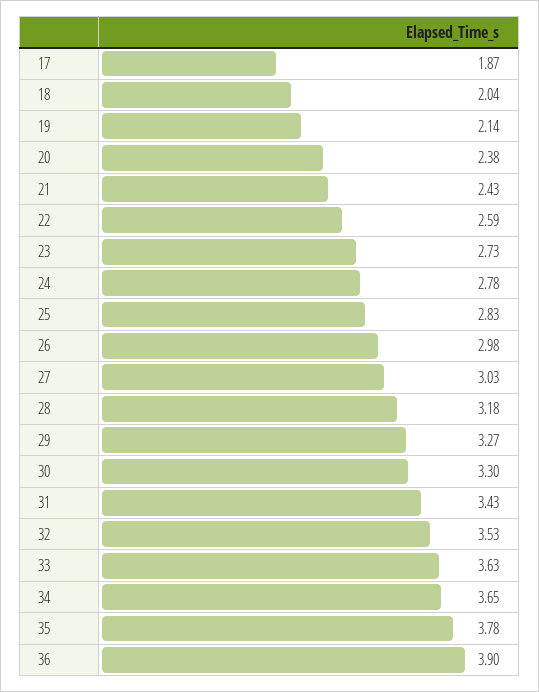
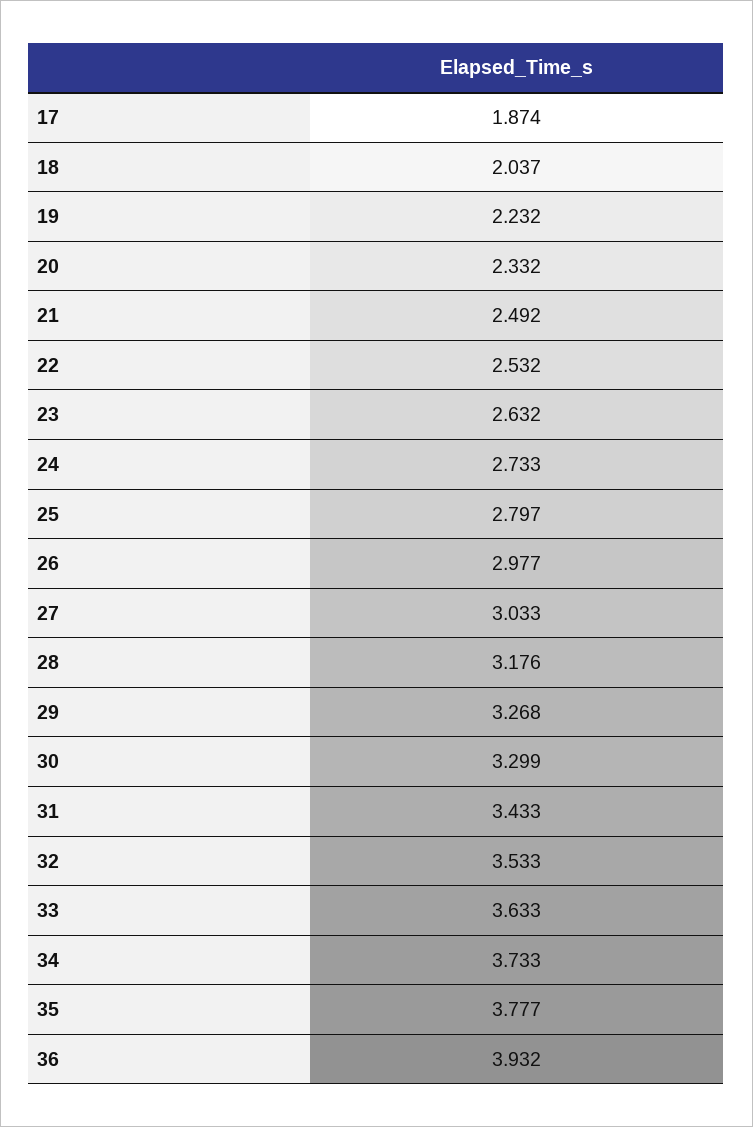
  {
    "17": 1.874,
    "18": 2.037,
-   "19": 2.14,
+   "19": 2.232,
-   "20": 2.38,
+   "20": 2.332,
-   "21": 2.43,
+   "21": 2.492,
-   "22": 2.59,
+   "22": 2.532,
-   "23": 2.73,
+   "23": 2.632,
-   "24": 2.78,
+   "24": 2.733,
-   "25": 2.83,
+   "25": 2.797,
    "26": 2.977,
    "27": 3.033,
    "28": 3.176,
    "29": 3.268,
    "30": 3.299,
    "31": 3.433,
    "32": 3.533,
    "33": 3.633,
-   "34": 3.65,
+   "34": 3.733,
    "35": 3.777,
-   "36": 3.9
+   "36": 3.932
  }

